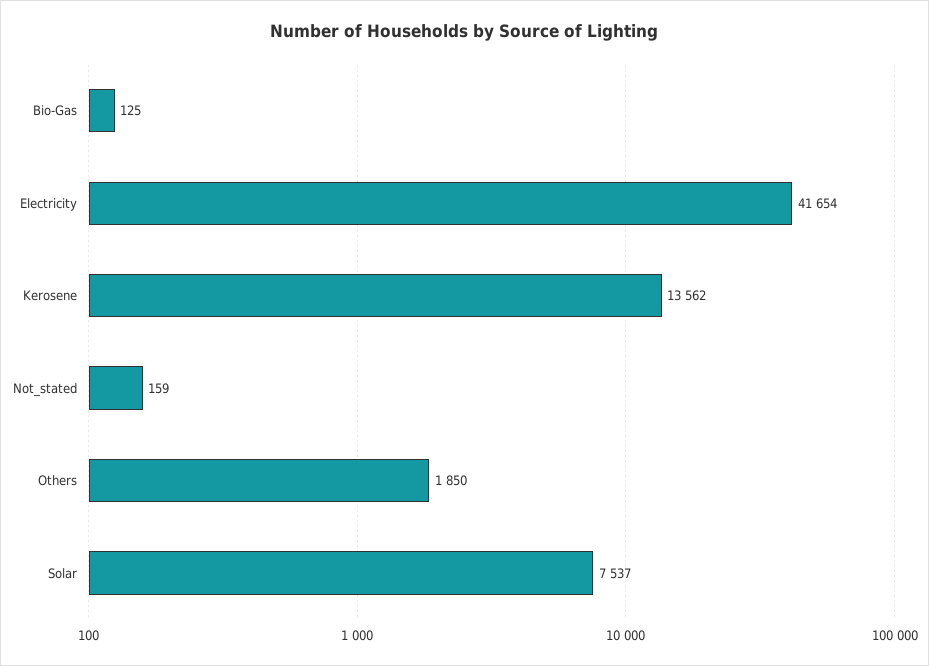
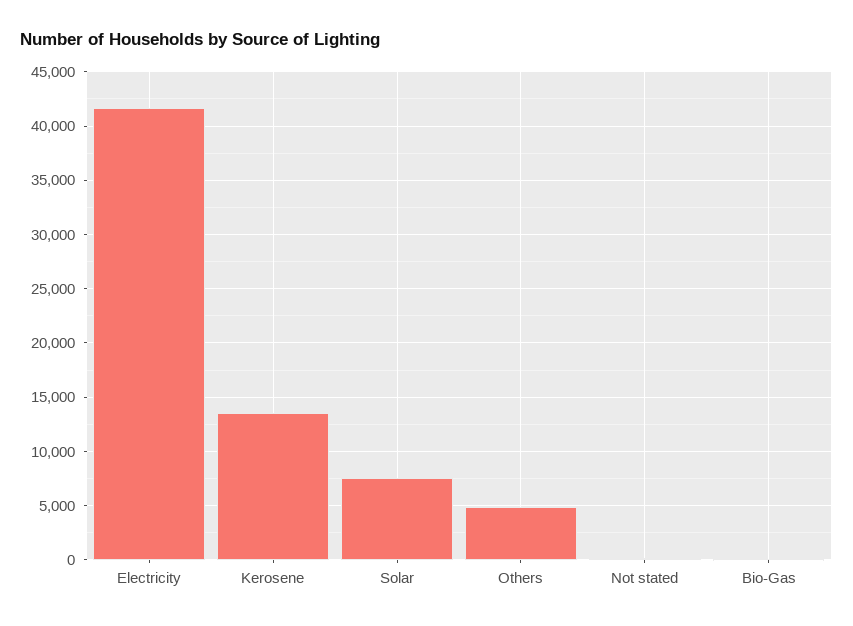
  {
    "Bio-Gas": 125,
    "Electricity": 41654,
    "Kerosene": 13562,
    "Not_stated": 159,
-   "Others": 1850,
+   "Others": 5000,
    "Solar": 7537
  }

